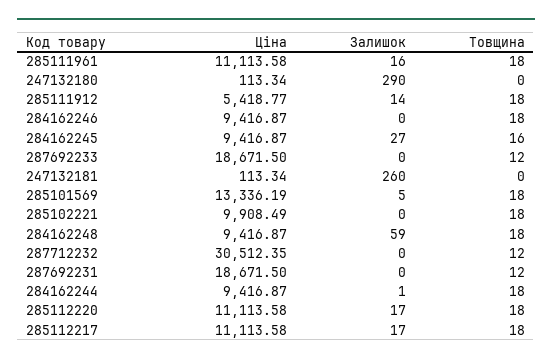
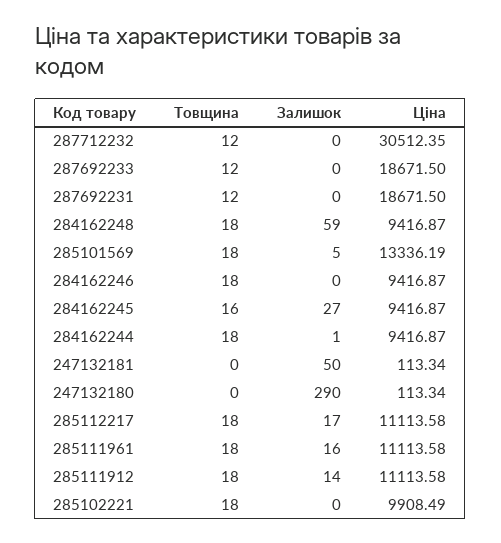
  {
    "Ціна": {
      "285111961": 11113.58,
      "247132180": 113.34,
-     "285111912": 5418.77,
+     "285111912": 11113.58,
      "284162246": 9416.87,
      "284162245": 9416.87,
      "287692233": 18671.5,
      "247132181": 113.34,
      "285101569": 13336.19,
      "285102221": 9908.49,
      "284162248": 9416.87,
      "287712232": 30512.35,
      "287692231": 18671.5,
      "284162244": 9416.87,
-     "285112220": 11113.58,
      "285112217": 11113.58
    },
    "Залишок": {
      "285111961": 16,
      "247132180": 290,
      "285111912": 14,
      "284162246": 0,
      "284162245": 27,
      "287692233": 0,
-     "247132181": 260,
+     "247132181": 50,
      "285101569": 5,
      "285102221": 0,
      "284162248": 59,
      "287712232": 0,
      "287692231": 0,
      "284162244": 1,
-     "285112220": 17,
      "285112217": 17
    },
    "Товщина": {
      "285111961": 18,
      "247132180": 0,
      "285111912": 18,
      "284162246": 18,
      "284162245": 16,
      "287692233": 12,
      "247132181": 0,
      "285101569": 18,
      "285102221": 18,
      "284162248": 18,
      "287712232": 12,
      "287692231": 12,
      "284162244": 18,
-     "285112220": 18,
      "285112217": 18
    }
  }

